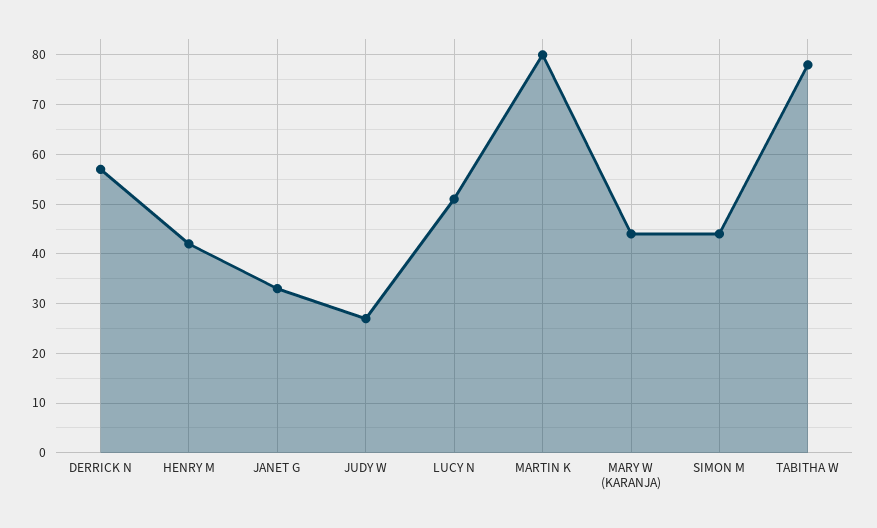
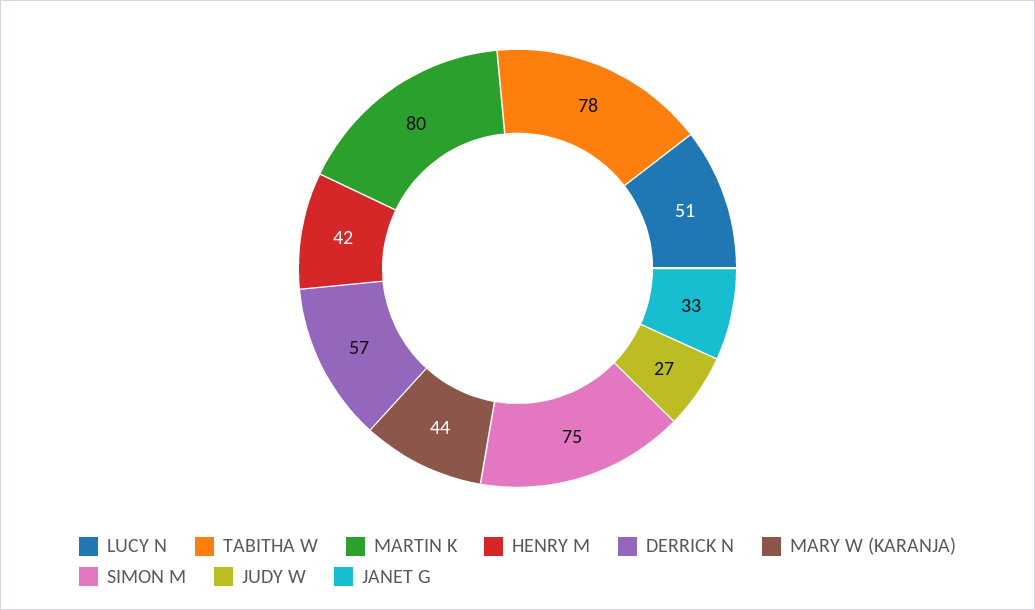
  {
    "DERRICK N": 57,
    "HENRY M": 42,
    "JANET G": 33,
    "JUDY W": 27,
    "LUCY N": 51,
    "MARTIN K": 80,
    "MARY W (KARANJA)": 44,
-   "SIMON M": 45,
+   "SIMON M": 75,
    "TABITHA W": 78
  }

